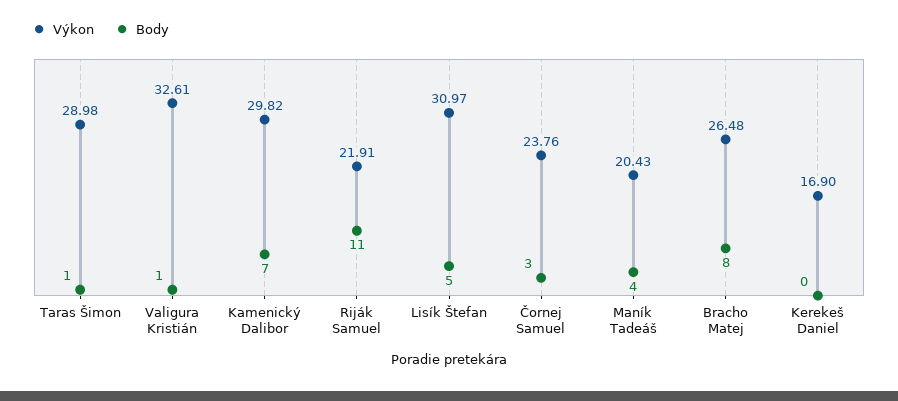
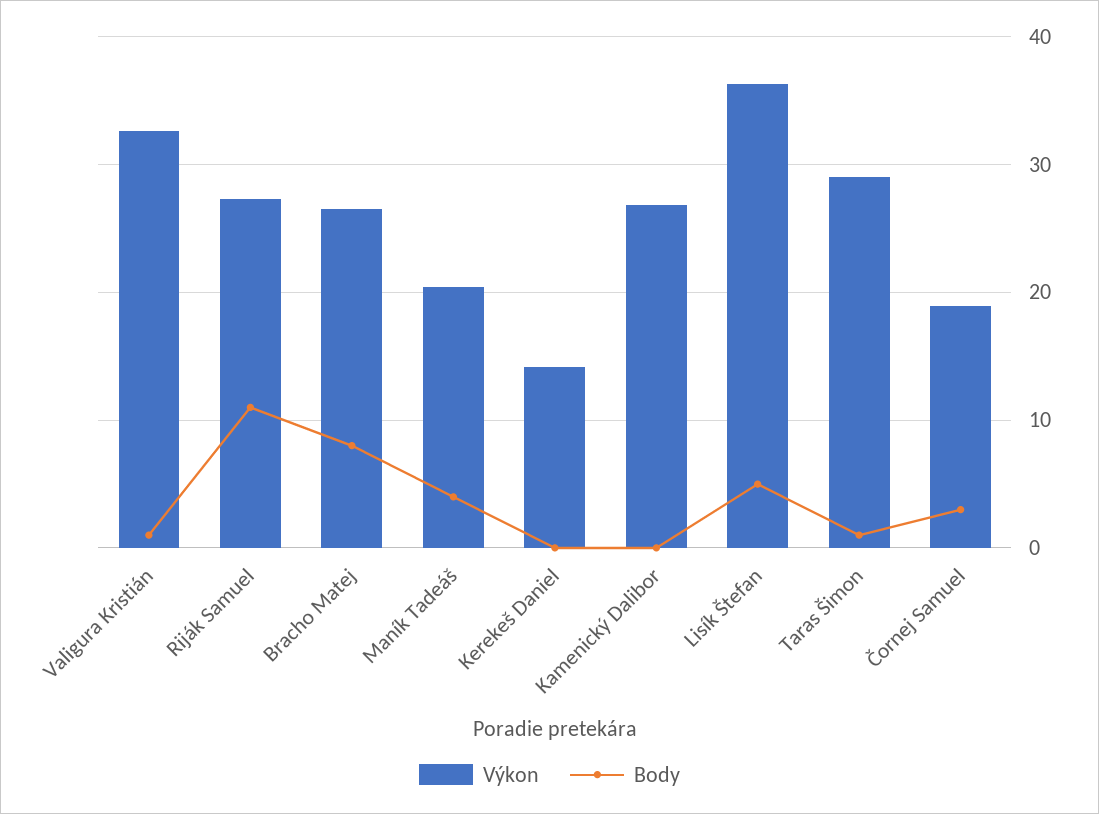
  {
    "Výkon": {
      "Taras Šimon": 28.98,
      "Valigura Kristián": 32.61,
-     "Kamenický Dalibor": 29.82,
+     "Kamenický Dalibor": 27,
-     "Riják Samuel": 21.91,
+     "Riják Samuel": 27,
-     "Lisík Štefan": 30.97,
+     "Lisík Štefan": 36,
-     "Čornej Samuel": 23.76,
+     "Čornej Samuel": 19,
      "Maník Tadeáš": 20.43,
      "Bracho Matej": 26.48,
-     "Kerekeš Daniel": 16.9
+     "Kerekeš Daniel": 14
    },
    "Body": {
      "Taras Šimon": 1,
      "Valigura Kristián": 1,
-     "Kamenický Dalibor": 7,
+     "Kamenický Dalibor": 0,
      "Riják Samuel": 11,
      "Lisík Štefan": 5,
      "Čornej Samuel": 3,
      "Maník Tadeáš": 4,
      "Bracho Matej": 8,
      "Kerekeš Daniel": 0
    }
  }

